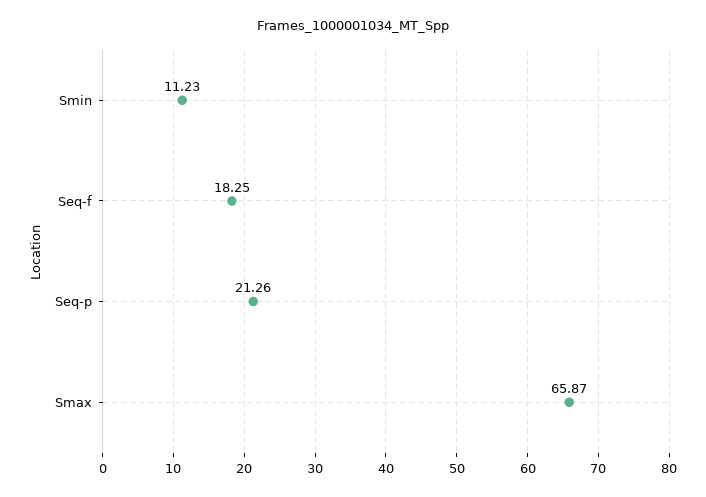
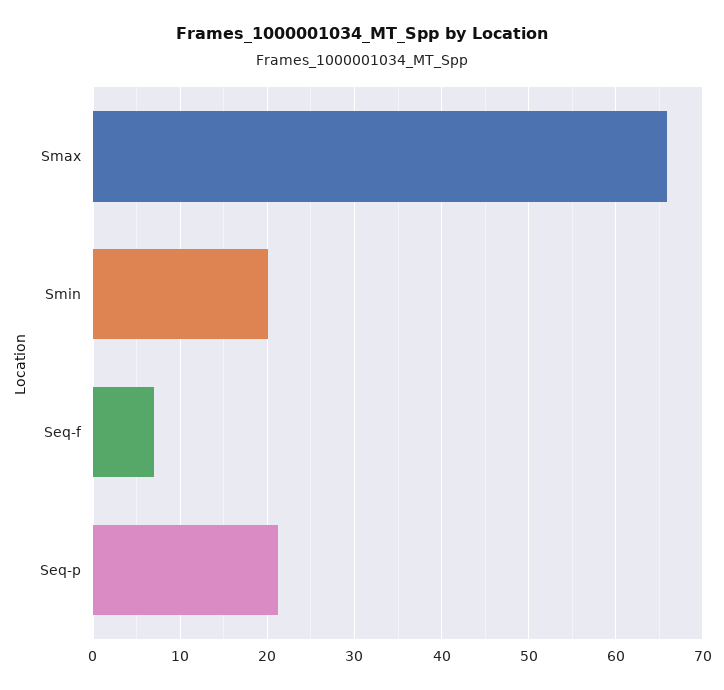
  {
-   "Smin": 11.23,
+   "Smin": 20,
-   "Seq-f": 18.25,
+   "Seq-f": 7,
    "Seq-p": 21.26,
    "Smax": 65.87
  }

